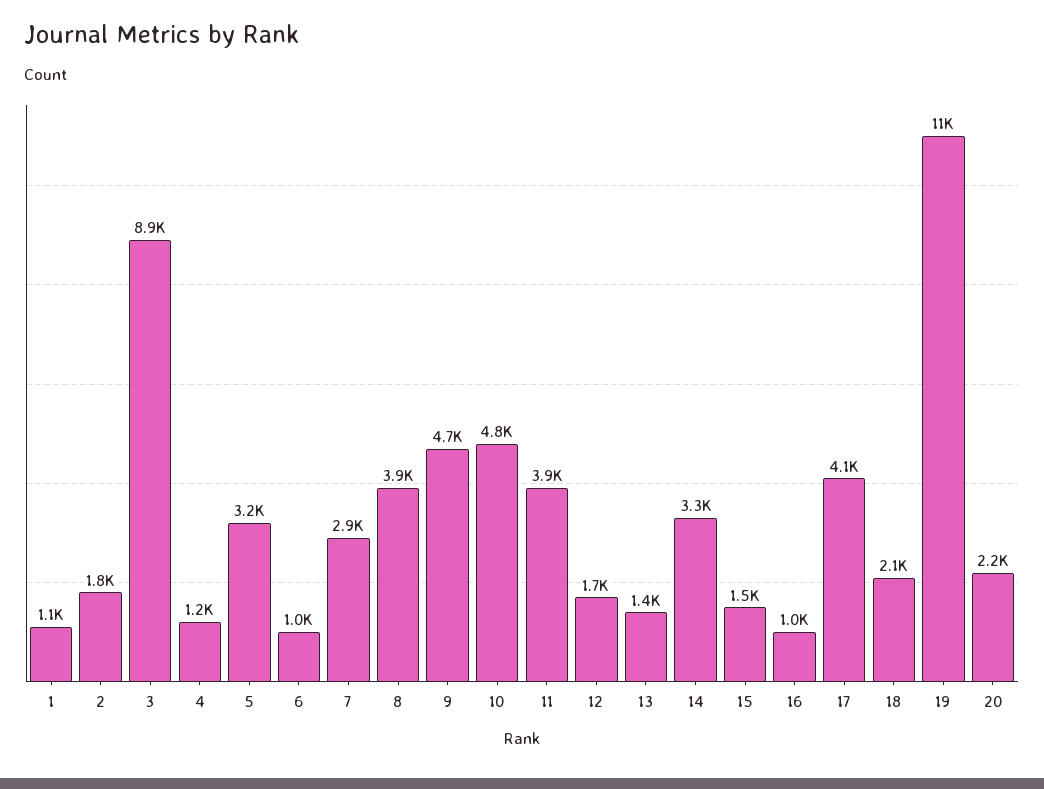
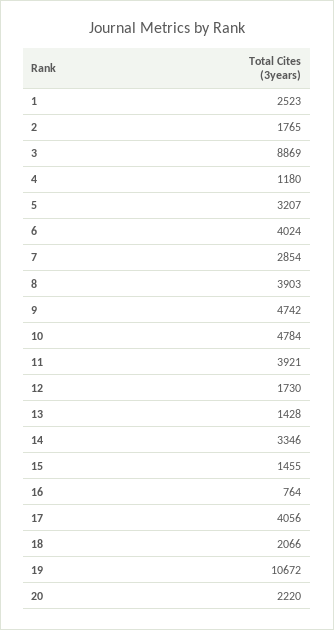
  {
-   "1": 1100,
+   "1": 2523,
    "2": 1765,
    "3": 8869,
    "4": 1180,
    "5": 3207,
-   "6": 1000,
+   "6": 4024,
    "7": 2854,
    "8": 3903,
    "9": 4742,
    "10": 4784,
    "11": 3921,
    "12": 1730,
    "13": 1428,
    "14": 3346,
    "15": 1455,
-   "16": 1000,
+   "16": 764,
    "17": 4056,
    "18": 2066,
    "19": 10672,
    "20": 2220
  }

